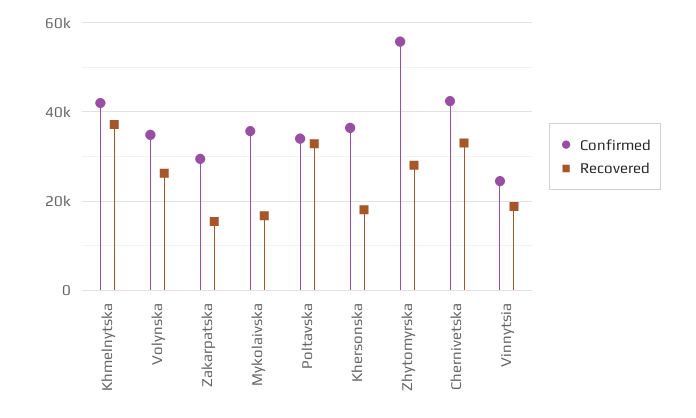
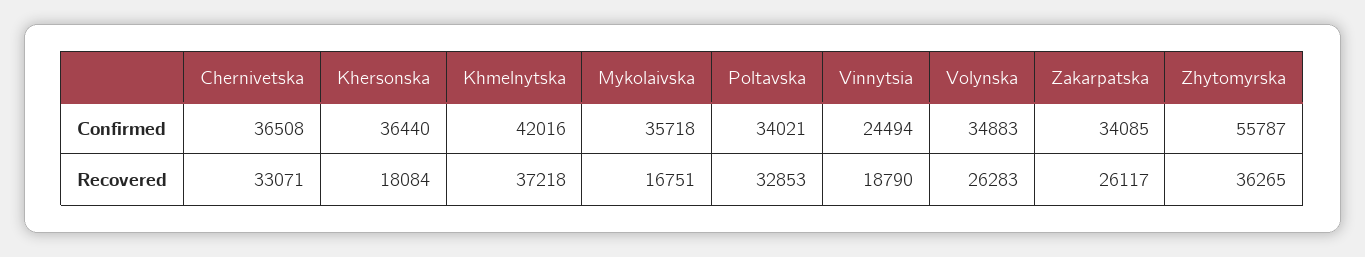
  {
    "Confirmed": {
      "Khmelnytska": 42016,
      "Volynska": 34883,
-     "Zakarpatska": 30000,
+     "Zakarpatska": 34085,
      "Mykolaivska": 35718,
      "Poltavska": 34021,
      "Khersonska": 36440,
      "Zhytomyrskа": 55787,
-     "Chernivetska": 42000,
+     "Chernivetska": 36508,
      "Vinnytsia": 24494
    },
    "Recovered": {
      "Khmelnytska": 37218,
      "Volynska": 26283,
-     "Zakarpatska": 16000,
+     "Zakarpatska": 26117,
      "Mykolaivska": 16751,
      "Poltavska": 32853,
      "Khersonska": 18084,
-     "Zhytomyrskа": 28000,
+     "Zhytomyrskа": 36265,
      "Chernivetska": 33071,
      "Vinnytsia": 18790
    }
  }

